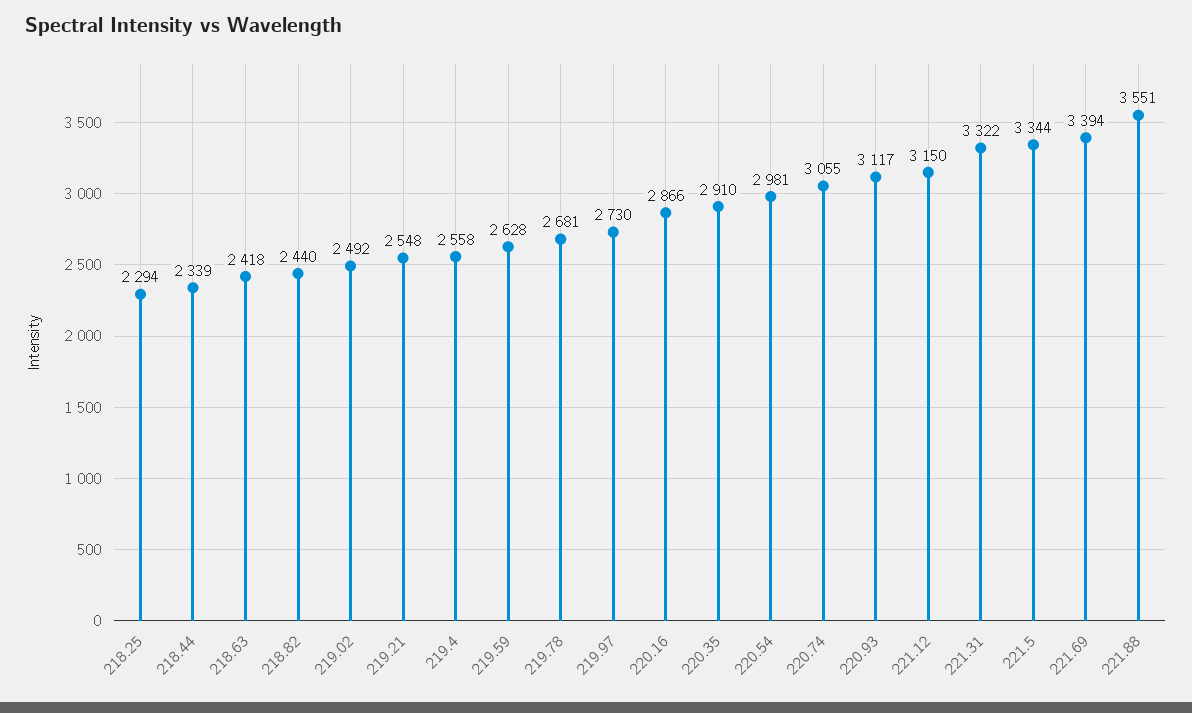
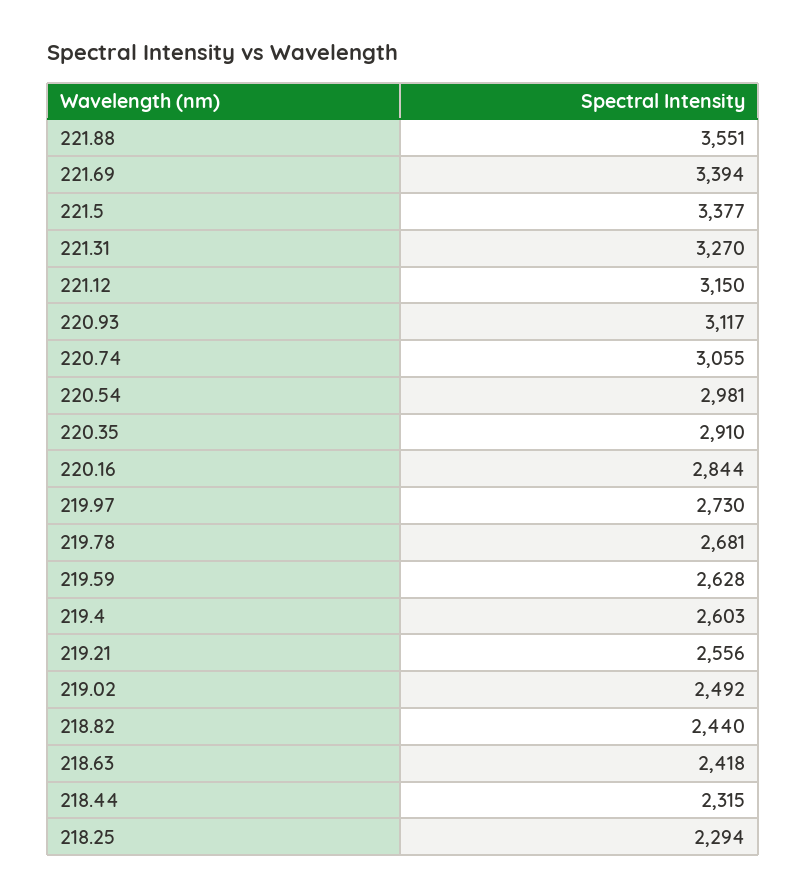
  {
    "218.25": 2294,
-   "218.44": 2339,
+   "218.44": 2315,
    "218.63": 2418,
    "218.82": 2440,
    "219.02": 2492,
-   "219.21": 2548,
+   "219.21": 2556,
-   "219.4": 2558,
+   "219.4": 2603,
    "219.59": 2628,
    "219.78": 2681,
    "219.97": 2730,
-   "220.16": 2866,
+   "220.16": 2844,
    "220.35": 2910,
    "220.54": 2981,
    "220.74": 3055,
    "220.93": 3117,
    "221.12": 3150,
-   "221.31": 3322,
+   "221.31": 3270,
-   "221.5": 3344,
+   "221.5": 3377,
    "221.69": 3394,
    "221.88": 3551
  }

